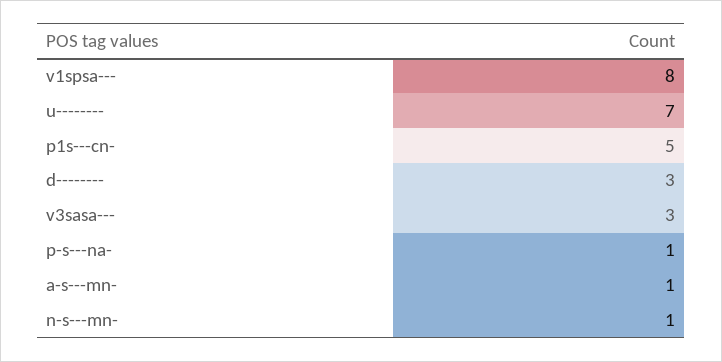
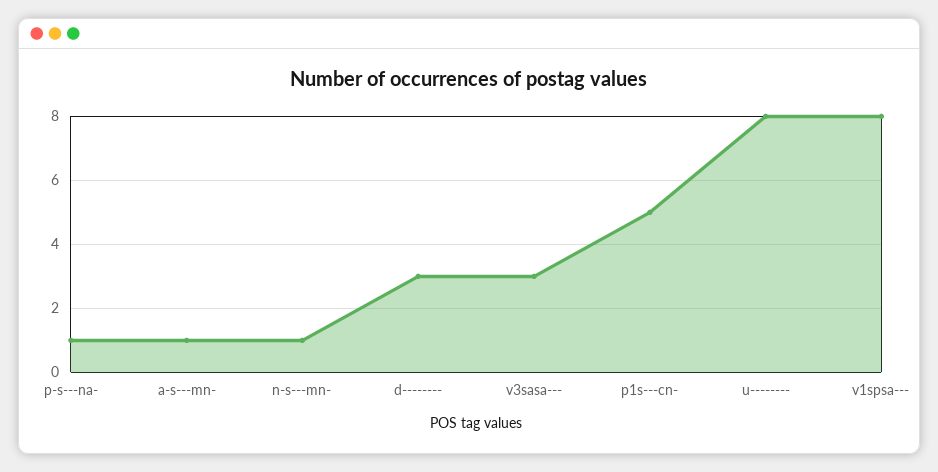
  {
    "v1spsa---": 8,
-   "u--------": 7,
+   "u--------": 8,
    "p1s---cn-": 5,
    "d--------": 3,
    "v3sasa---": 3,
    "p-s---na-": 1,
    "a-s---mn-": 1,
    "n-s---mn-": 1
  }

